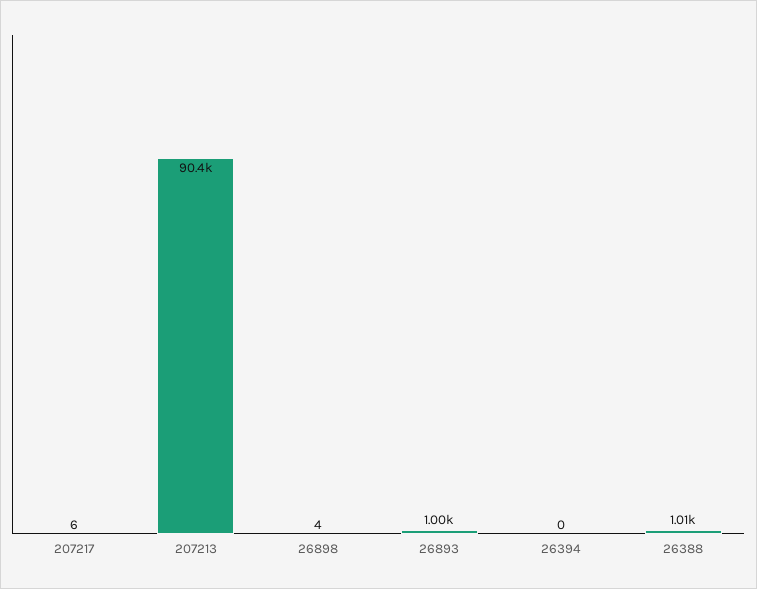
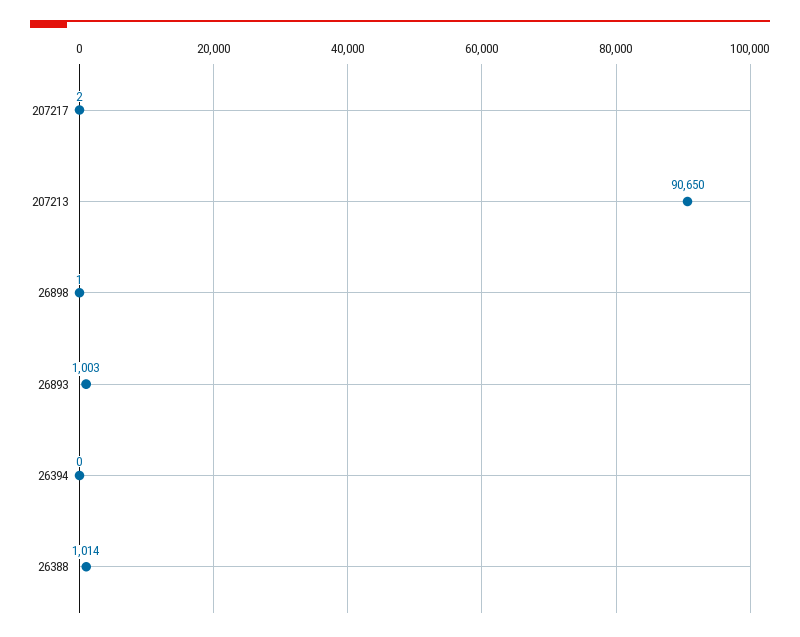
  {
-   "207217": 6,
+   "207217": 2,
-   "207213": 90400,
+   "207213": 90650,
-   "26898": 4,
+   "26898": 1,
    "26893": 1003,
    "26394": 0,
    "26388": 1014
  }

